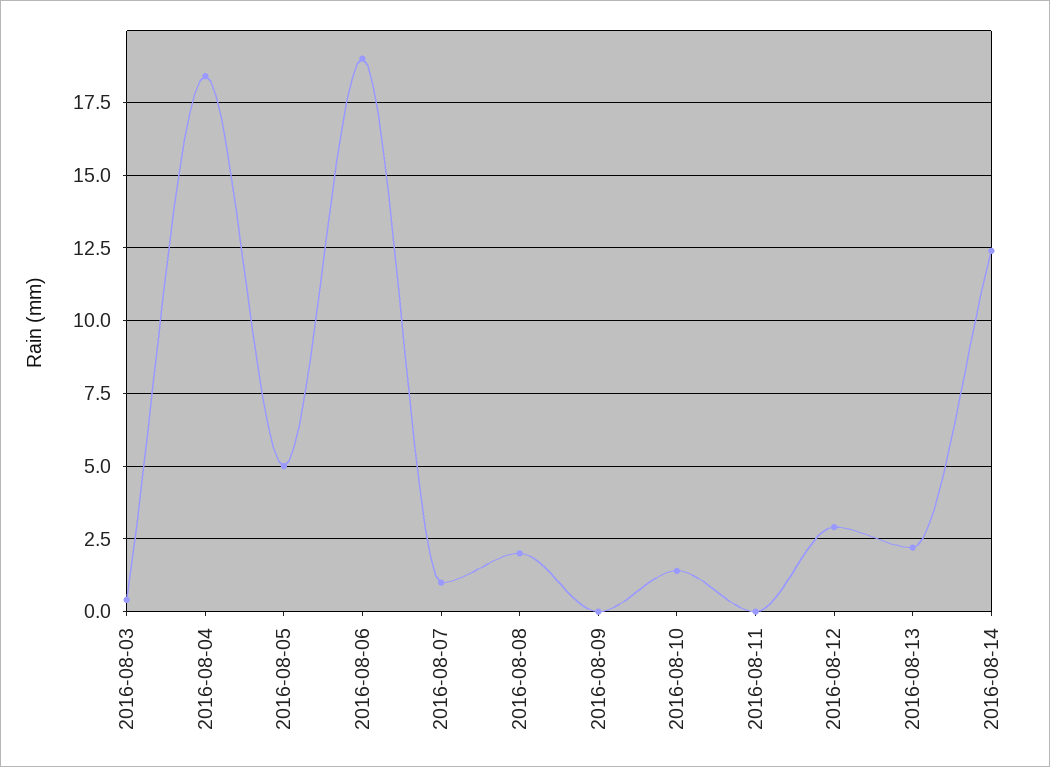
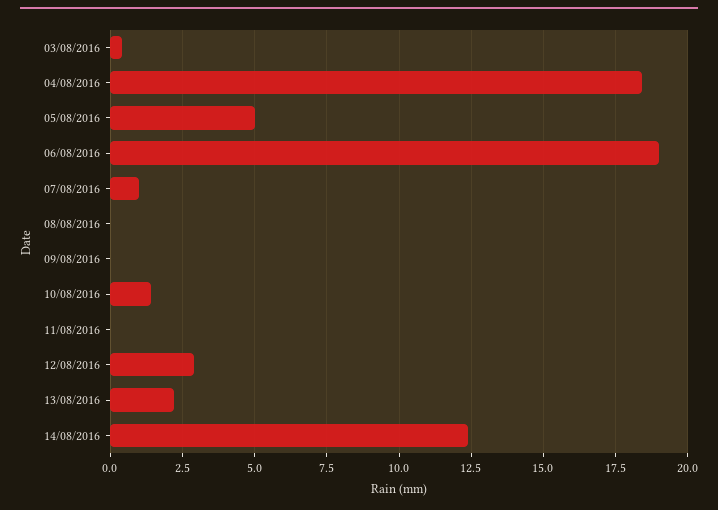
  {
    "2016-08-03": 0.5,
    "2016-08-04": 18.5,
    "2016-08-05": 5,
    "2016-08-06": 19,
    "2016-08-07": 1,
-   "2016-08-08": 2,
+   "2016-08-08": 0,
    "2016-08-09": 0,
    "2016-08-10": 1.5,
    "2016-08-11": 0,
    "2016-08-12": 3,
    "2016-08-13": 2,
    "2016-08-14": 12.5
  }

